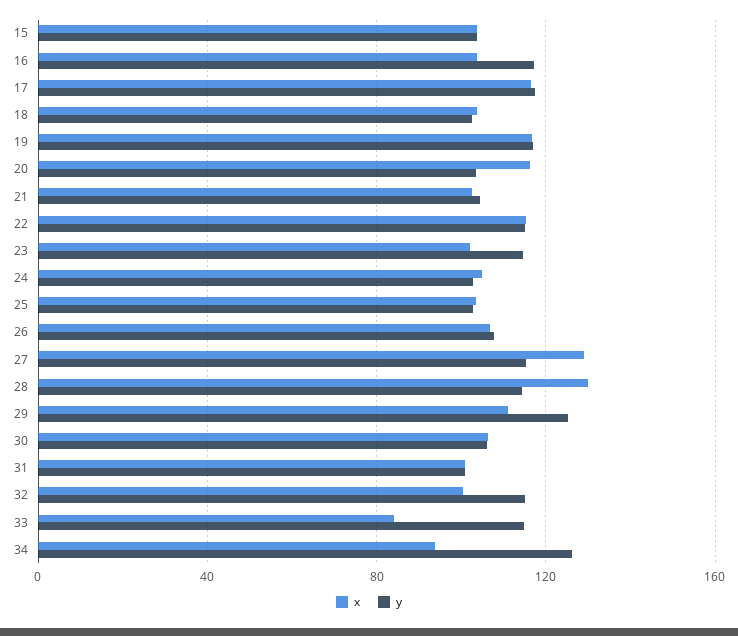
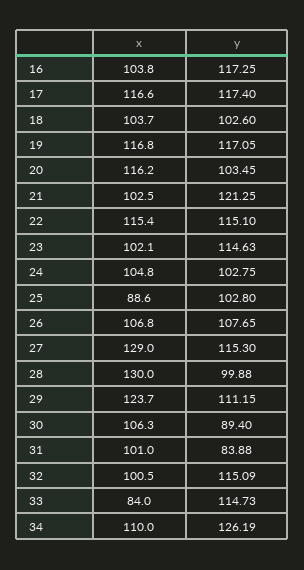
  {
    "x": {
-     "15": 105,
      "16": 103.8,
      "17": 116.6,
      "18": 103.7,
      "19": 116.8,
      "20": 116.2,
      "21": 102.5,
      "22": 115.4,
      "23": 102.1,
      "24": 104.8,
-     "25": 105,
+     "25": 88.6,
      "26": 106.8,
      "27": 129,
      "28": 130,
-     "29": 110,
+     "29": 123.7,
      "30": 106.3,
      "31": 101,
      "32": 100.5,
      "33": 84,
-     "34": 95
+     "34": 110
    },
    "y": {
-     "15": 105,
      "16": 117.25,
      "17": 117.4,
      "18": 102.6,
      "19": 117.05,
      "20": 103.45,
-     "21": 105,
+     "21": 121.25,
      "22": 115.1,
      "23": 114.63,
      "24": 102.75,
      "25": 102.8,
      "26": 107.65,
      "27": 115.3,
-     "28": 115,
+     "28": 99.88,
-     "29": 125,
+     "29": 111.15,
-     "30": 105,
+     "30": 89.4,
-     "31": 100,
+     "31": 83.88,
      "32": 115.09,
      "33": 114.73,
      "34": 126.19
    }
  }

